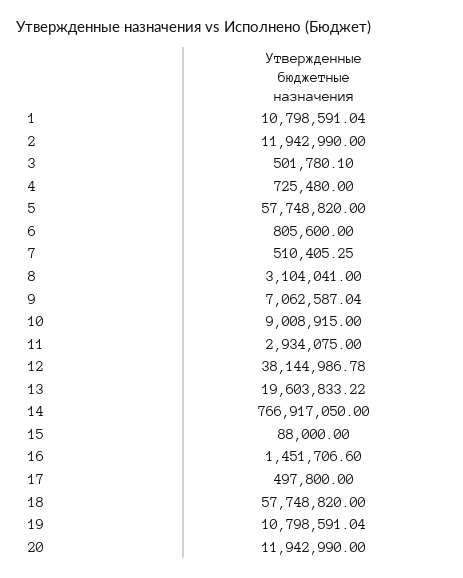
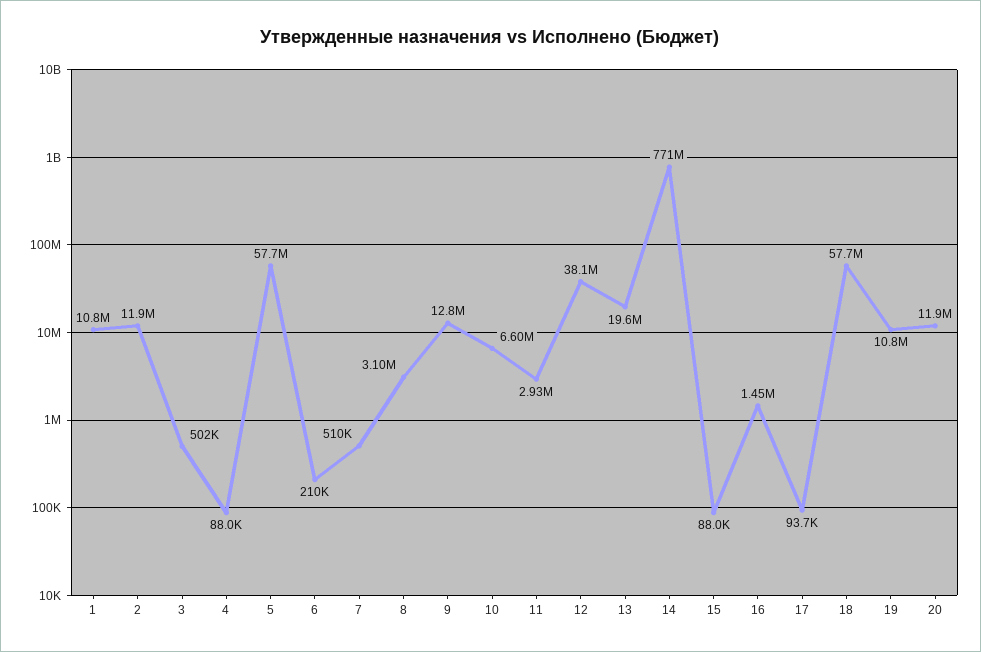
  {
    "1": 10798591.04,
    "2": 11942990,
    "3": 501780.1,
-   "4": 725480,
+   "4": 88000,
    "5": 57748820,
-   "6": 805600,
+   "6": 210000,
    "7": 510405.25,
    "8": 3104041,
-   "9": 7062587.04,
+   "9": 12800000,
-   "10": 9008915,
+   "10": 6600000,
    "11": 2934075,
    "12": 38144986.78,
    "13": 19603833.22,
-   "14": 766917050,
+   "14": 771000000,
    "15": 88000,
    "16": 1451706.6,
-   "17": 497800,
+   "17": 93700,
    "18": 57748820,
    "19": 10798591.04,
    "20": 11942990
  }

